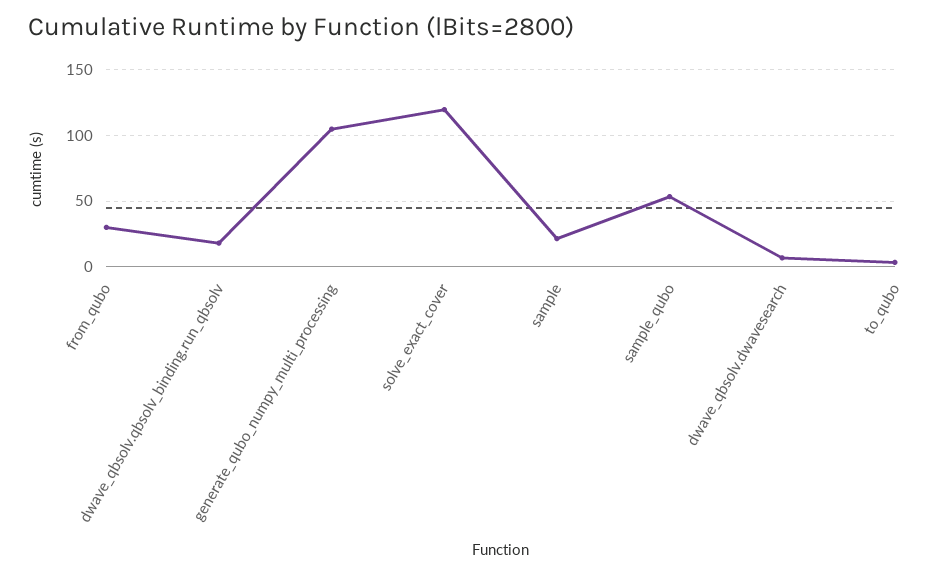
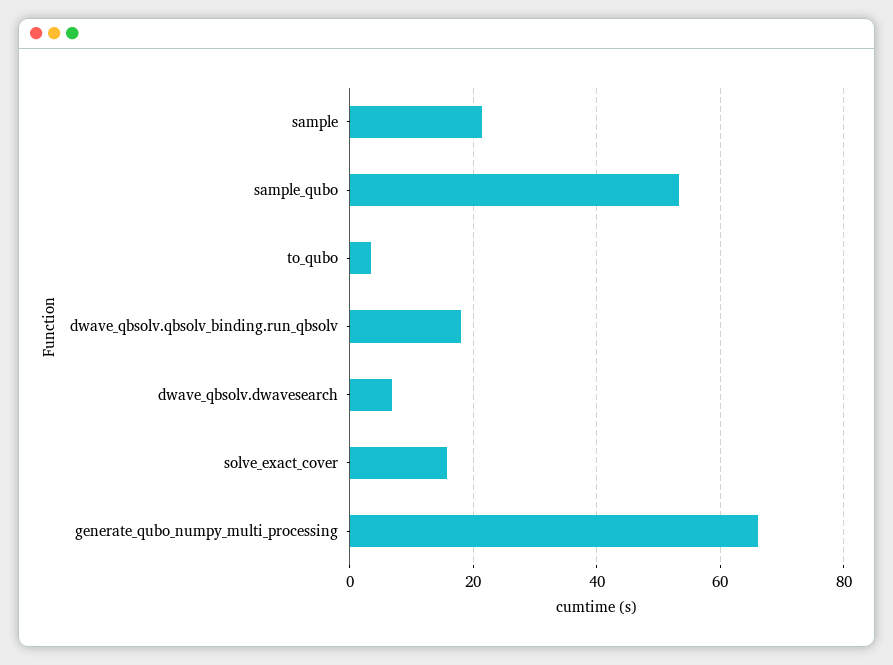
  {
-   "from_qubo": 30,
    "dwave_qbsolv.qbsolv_binding.run_qbsolv": 18,
-   "generate_qubo_numpy_multi_processing": 105,
+   "generate_qubo_numpy_multi_processing": 66,
-   "solve_exact_cover": 120,
+   "solve_exact_cover": 16,
    "sample": 22,
    "sample_qubo": 54,
    "dwave_qbsolv.dwavesearch": 6,
    "to_qubo": 4
  }

